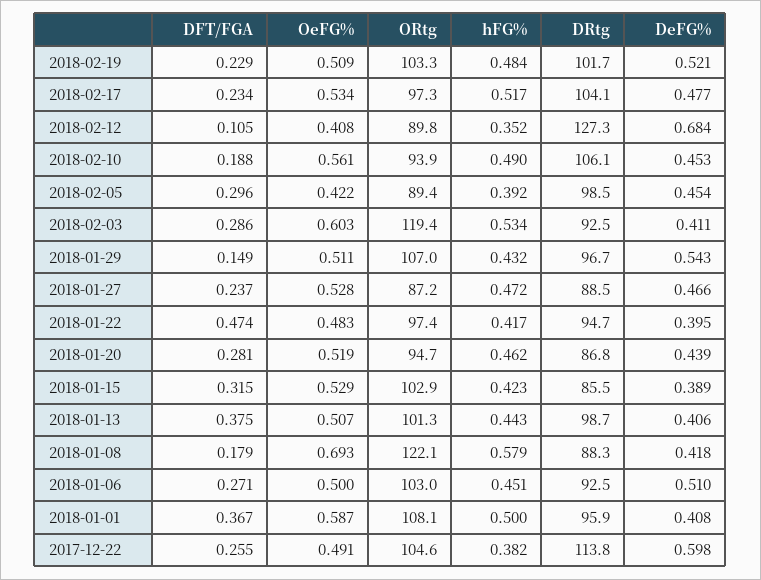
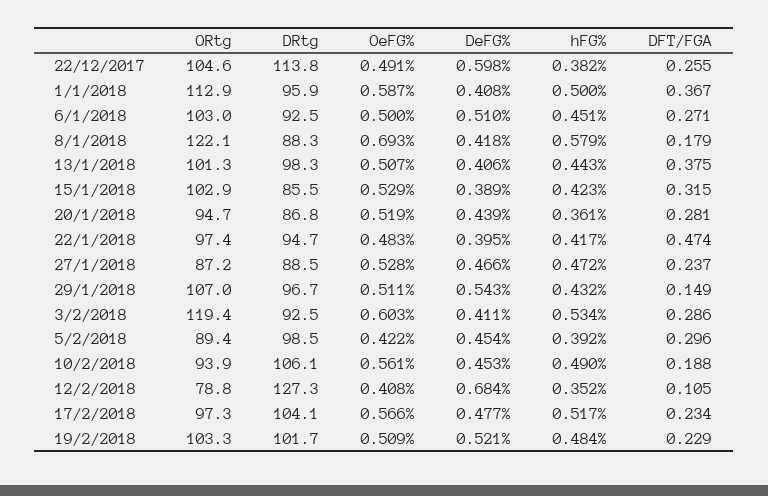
  {
    "DFT/FGA": {
      "2018-02-19": 0.229,
      "2018-02-17": 0.234,
      "2018-02-12": 0.105,
      "2018-02-10": 0.188,
      "2018-02-05": 0.296,
      "2018-02-03": 0.286,
      "2018-01-29": 0.149,
      "2018-01-27": 0.237,
      "2018-01-22": 0.474,
      "2018-01-20": 0.281,
      "2018-01-15": 0.315,
      "2018-01-13": 0.375,
      "2018-01-08": 0.179,
      "2018-01-06": 0.271,
      "2018-01-01": 0.367,
      "2017-12-22": 0.255
    },
    "OeFG%": {
      "2018-02-19": 0.509,
-     "2018-02-17": 0.534,
+     "2018-02-17": 0.566,
      "2018-02-12": 0.408,
      "2018-02-10": 0.561,
      "2018-02-05": 0.422,
      "2018-02-03": 0.603,
      "2018-01-29": 0.511,
      "2018-01-27": 0.528,
      "2018-01-22": 0.483,
      "2018-01-20": 0.519,
      "2018-01-15": 0.529,
      "2018-01-13": 0.507,
      "2018-01-08": 0.693,
      "2018-01-06": 0.5,
      "2018-01-01": 0.587,
      "2017-12-22": 0.491
    },
    "ORtg": {
      "2018-02-19": 103.3,
      "2018-02-17": 97.3,
-     "2018-02-12": 89.8,
+     "2018-02-12": 78.8,
      "2018-02-10": 93.9,
      "2018-02-05": 89.4,
      "2018-02-03": 119.4,
      "2018-01-29": 107,
      "2018-01-27": 87.2,
      "2018-01-22": 97.4,
      "2018-01-20": 94.7,
      "2018-01-15": 102.9,
      "2018-01-13": 101.3,
      "2018-01-08": 122.1,
      "2018-01-06": 103,
-     "2018-01-01": 108.1,
+     "2018-01-01": 112.9,
      "2017-12-22": 104.6
    },
    "hFG%": {
      "2018-02-19": 0.484,
      "2018-02-17": 0.517,
      "2018-02-12": 0.352,
      "2018-02-10": 0.49,
      "2018-02-05": 0.392,
      "2018-02-03": 0.534,
      "2018-01-29": 0.432,
      "2018-01-27": 0.472,
      "2018-01-22": 0.417,
-     "2018-01-20": 0.462,
+     "2018-01-20": 0.361,
      "2018-01-15": 0.423,
      "2018-01-13": 0.443,
      "2018-01-08": 0.579,
      "2018-01-06": 0.451,
      "2018-01-01": 0.5,
      "2017-12-22": 0.382
    },
    "DRtg": {
      "2018-02-19": 101.7,
      "2018-02-17": 104.1,
      "2018-02-12": 127.3,
      "2018-02-10": 106.1,
      "2018-02-05": 98.5,
      "2018-02-03": 92.5,
      "2018-01-29": 96.7,
      "2018-01-27": 88.5,
      "2018-01-22": 94.7,
      "2018-01-20": 86.8,
      "2018-01-15": 85.5,
-     "2018-01-13": 98.7,
+     "2018-01-13": 98.3,
      "2018-01-08": 88.3,
      "2018-01-06": 92.5,
      "2018-01-01": 95.9,
      "2017-12-22": 113.8
    },
    "DeFG%": {
      "2018-02-19": 0.521,
      "2018-02-17": 0.477,
      "2018-02-12": 0.684,
      "2018-02-10": 0.453,
      "2018-02-05": 0.454,
      "2018-02-03": 0.411,
      "2018-01-29": 0.543,
      "2018-01-27": 0.466,
      "2018-01-22": 0.395,
      "2018-01-20": 0.439,
      "2018-01-15": 0.389,
      "2018-01-13": 0.406,
      "2018-01-08": 0.418,
      "2018-01-06": 0.51,
      "2018-01-01": 0.408,
      "2017-12-22": 0.598
    }
  }

